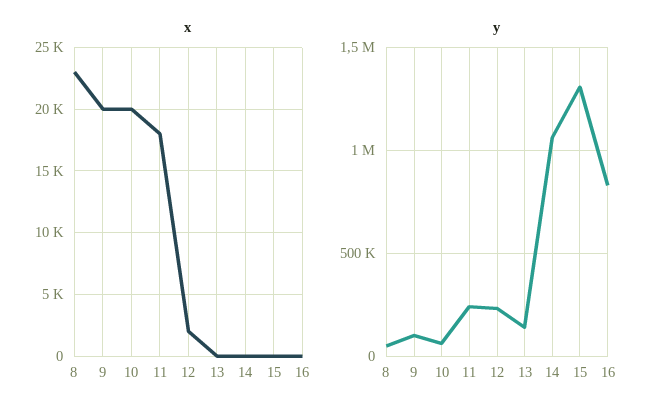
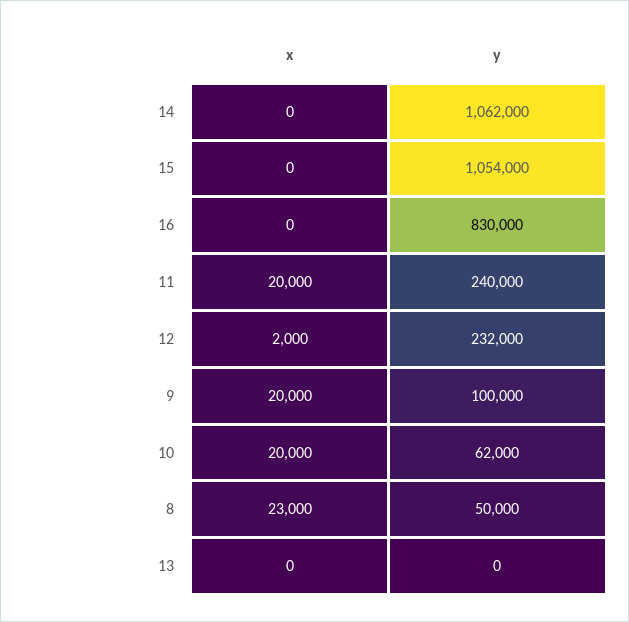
  {
    "x": {
      "8": 23000,
      "9": 20000,
      "10": 20000,
-     "11": 18000,
+     "11": 20000,
      "12": 2000,
      "13": 0,
      "14": 0,
      "15": 0,
      "16": 0
    },
    "y": {
      "8": 50000,
      "9": 100000,
      "10": 62000,
      "11": 240000,
      "12": 232000,
-     "13": 150000,
+     "13": 0,
      "14": 1062000,
-     "15": 1300000,
+     "15": 1054000,
      "16": 830000
    }
  }

